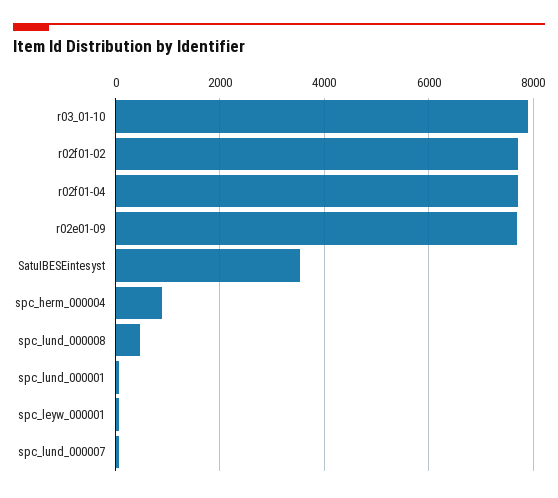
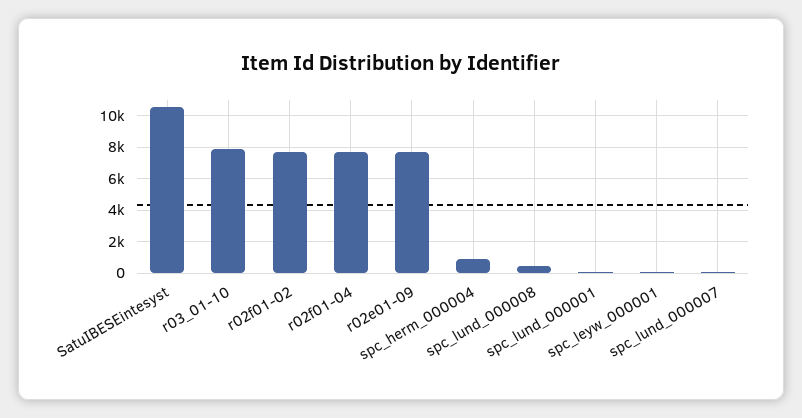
  {
    "r03_01-10": 7800,
    "r02f01-02": 7800,
    "r02f01-04": 7800,
    "r02e01-09": 7600,
-   "SatuIBESEintesyst": 3600,
+   "SatuIBESEintesyst": 10500,
    "spc_herm_000004": 800,
    "spc_lund_000008": 400,
    "spc_lund_000001": 0,
    "spc_leyw_000001": 0,
    "spc_lund_000007": 0
  }

